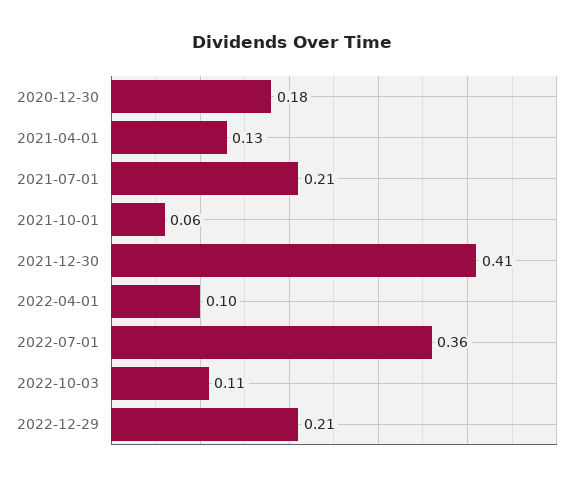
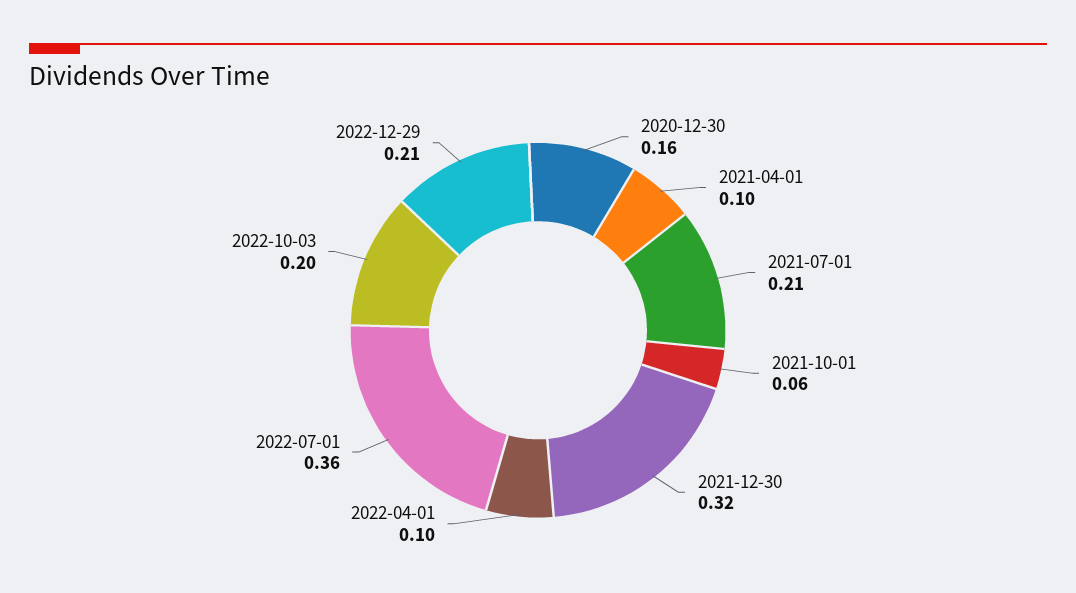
  {
-   "2020-12-30": 0.18,
+   "2020-12-30": 0.16,
-   "2021-04-01": 0.13,
+   "2021-04-01": 0.1,
    "2021-07-01": 0.21,
    "2021-10-01": 0.06,
-   "2021-12-30": 0.41,
+   "2021-12-30": 0.32,
    "2022-04-01": 0.1,
    "2022-07-01": 0.36,
-   "2022-10-03": 0.11,
+   "2022-10-03": 0.2,
    "2022-12-29": 0.21
  }

